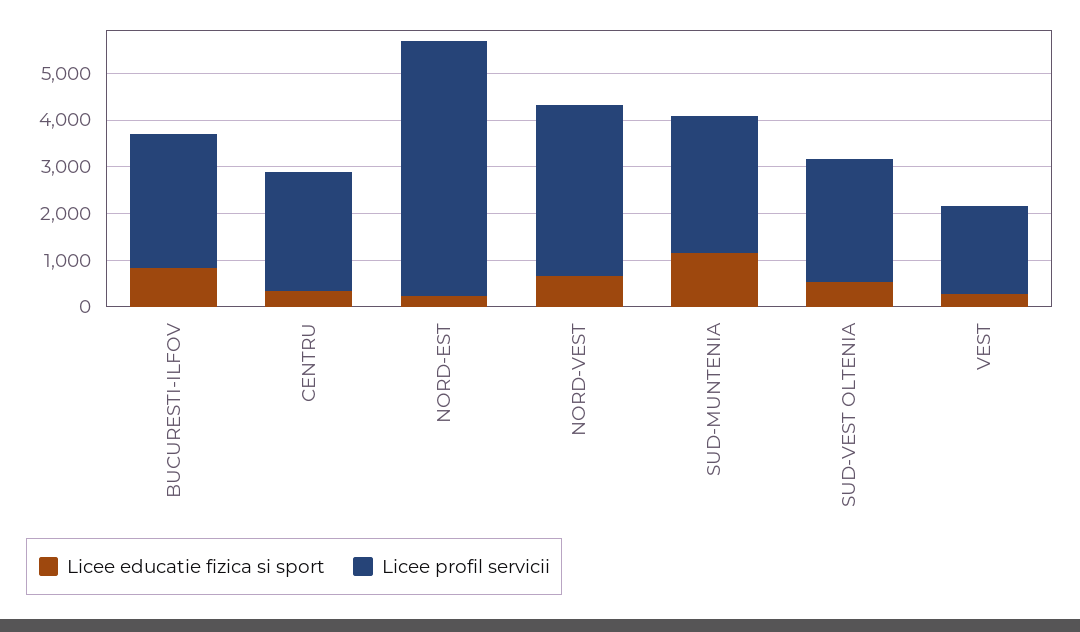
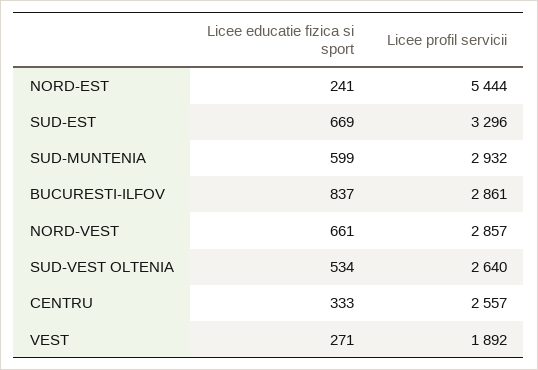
  {
    "Licee educatie fizica si sport": {
      "BUCURESTI-ILFOV": 837,
      "CENTRU": 333,
      "NORD-EST": 241,
      "NORD-VEST": 661,
-     "SUD-MUNTENIA": 1200,
+     "SUD-MUNTENIA": 599,
      "SUD-VEST OLTENIA": 534,
-     "VEST": 271
+     "VEST": 271,
+     "SUD-EST": 669
    },
    "Licee profil servicii": {
      "BUCURESTI-ILFOV": 2861,
      "CENTRU": 2557,
      "NORD-EST": 5444,
-     "NORD-VEST": 3600,
+     "NORD-VEST": 2857,
      "SUD-MUNTENIA": 2932,
      "SUD-VEST OLTENIA": 2640,
-     "VEST": 1892
+     "VEST": 1892,
+     "SUD-EST": 3296
    }
  }

